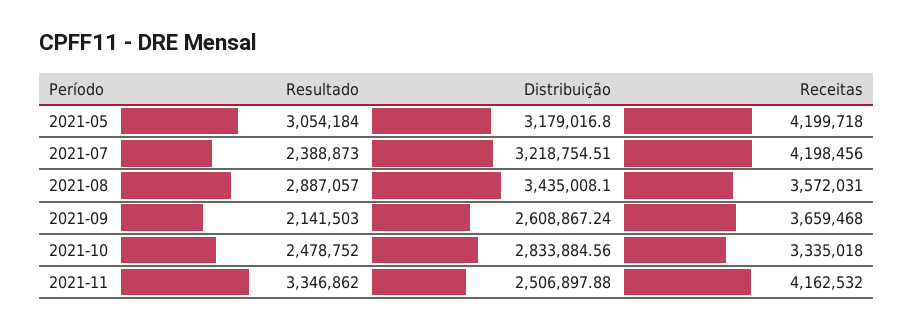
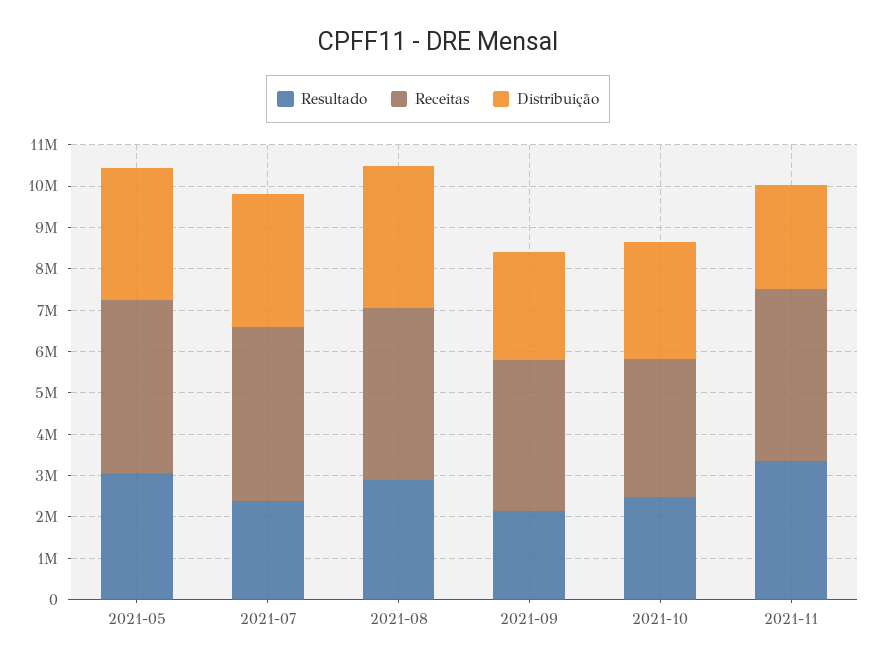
  {
    "Resultado": {
      "2021-05": 3054184,
      "2021-07": 2388873,
      "2021-08": 2887057,
      "2021-09": 2141503,
      "2021-10": 2478752,
      "2021-11": 3346862
    },
    "Distribuição": {
      "2021-05": 3179016.8,
      "2021-07": 3218754.51,
      "2021-08": 3435008.1,
      "2021-09": 2608867.24,
      "2021-10": 2833884.56,
      "2021-11": 2506897.88
    },
    "Receitas": {
      "2021-05": 4199718,
      "2021-07": 4198456,
-     "2021-08": 3572031,
+     "2021-08": 4200000,
      "2021-09": 3659468,
      "2021-10": 3335018,
      "2021-11": 4162532
    }
  }

